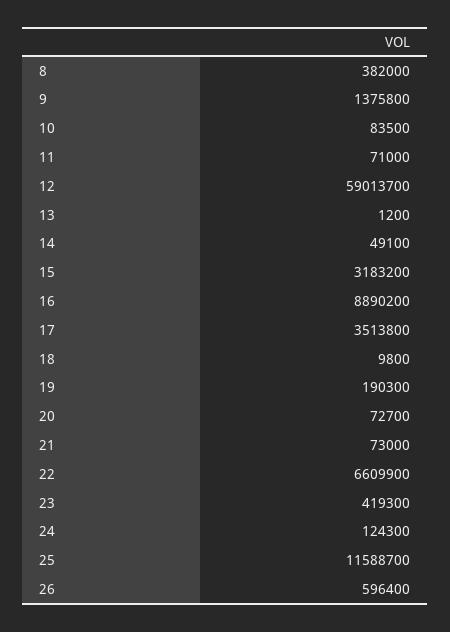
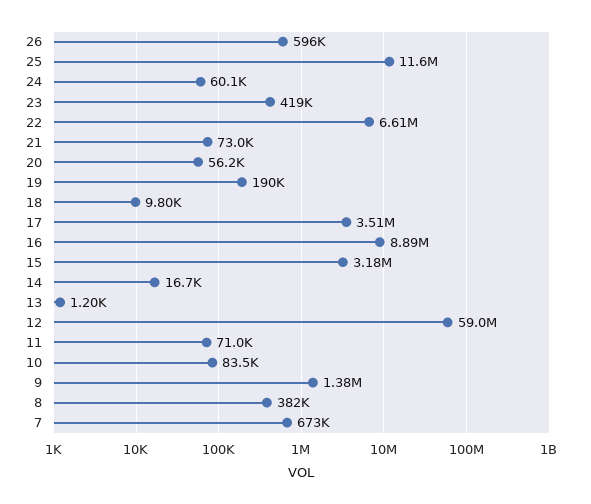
  {
    "8": 382000,
    "9": 1375800,
    "10": 83500,
    "11": 71000,
    "12": 59013700,
    "13": 1200,
-   "14": 49100,
+   "14": 16700,
    "15": 3183200,
    "16": 8890200,
    "17": 3513800,
    "18": 9800,
    "19": 190300,
-   "20": 72700,
+   "20": 56200,
    "21": 73000,
    "22": 6609900,
    "23": 419300,
-   "24": 124300,
+   "24": 60100,
    "25": 11588700,
-   "26": 596400
+   "26": 596400,
+   "7": 673000
  }

